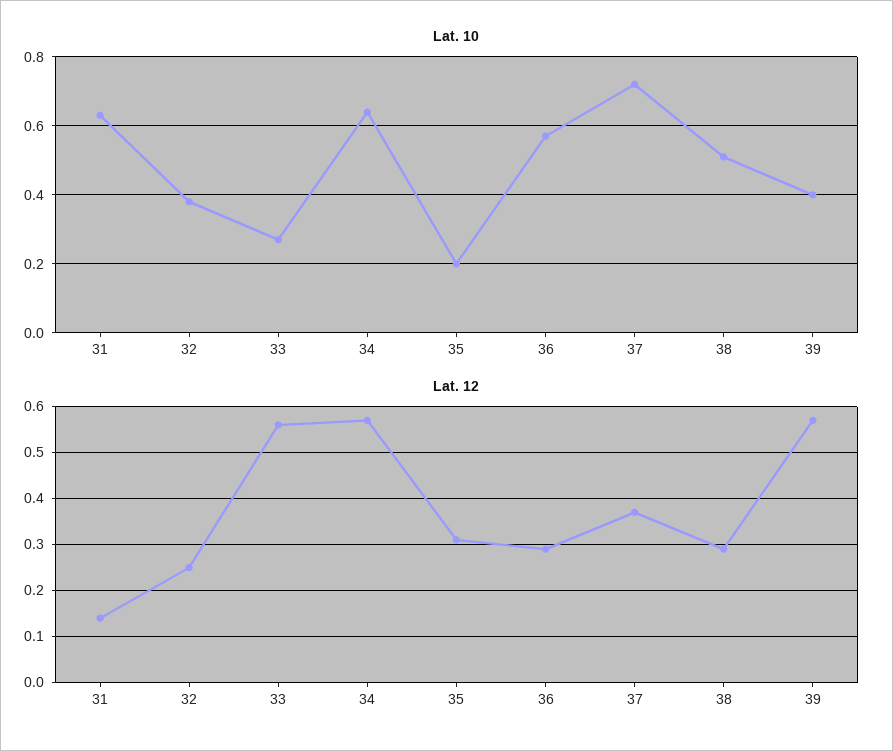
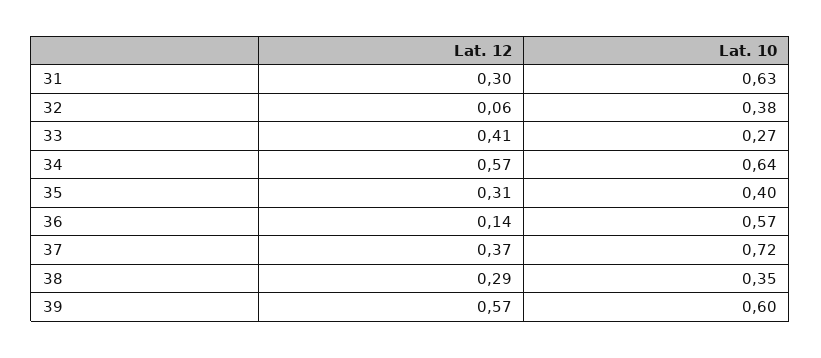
  {
    "Lat. 10": {
      "31": 0.63,
      "32": 0.38,
      "33": 0.27,
      "34": 0.64,
-     "35": 0.2,
+     "35": 0.4,
      "36": 0.57,
      "37": 0.72,
-     "38": 0.5,
+     "38": 0.35,
-     "39": 0.4
+     "39": 0.6
    },
    "Lat. 12": {
-     "31": 0.15,
+     "31": 0.3,
-     "32": 0.25,
+     "32": 0.06,
-     "33": 0.55,
+     "33": 0.41,
      "34": 0.57,
      "35": 0.31,
-     "36": 0.3,
+     "36": 0.14,
      "37": 0.37,
      "38": 0.29,
      "39": 0.57
    }
  }

